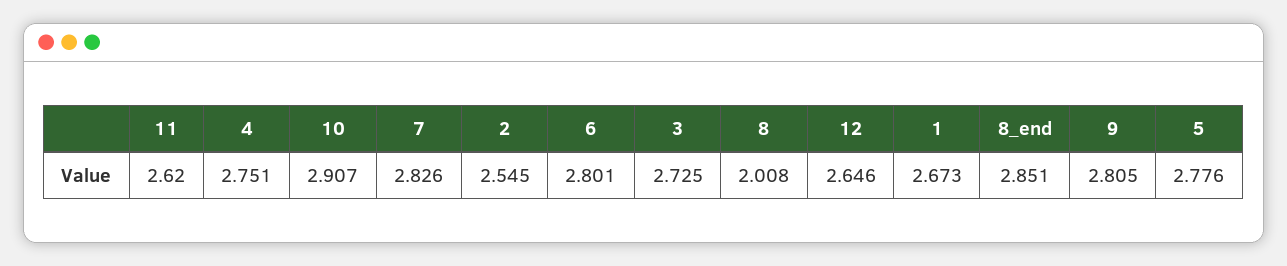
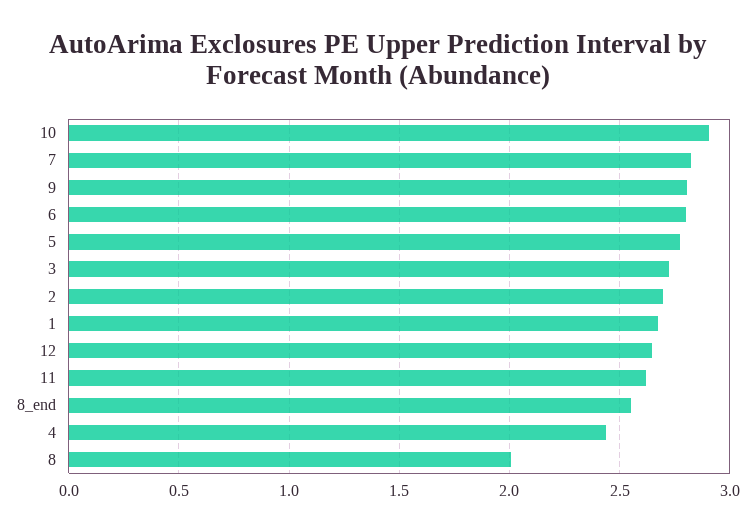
  {
    "11": 2.62,
-   "4": 2.751,
+   "4": 2.45,
    "10": 2.907,
    "7": 2.826,
-   "2": 2.545,
+   "2": 2.7,
    "6": 2.801,
    "3": 2.725,
    "8": 2.008,
    "12": 2.646,
    "1": 2.673,
-   "8_end": 2.851,
+   "8_end": 2.55,
    "9": 2.805,
    "5": 2.776
  }

